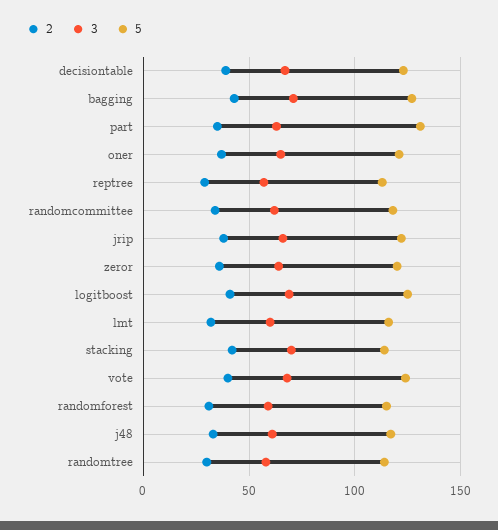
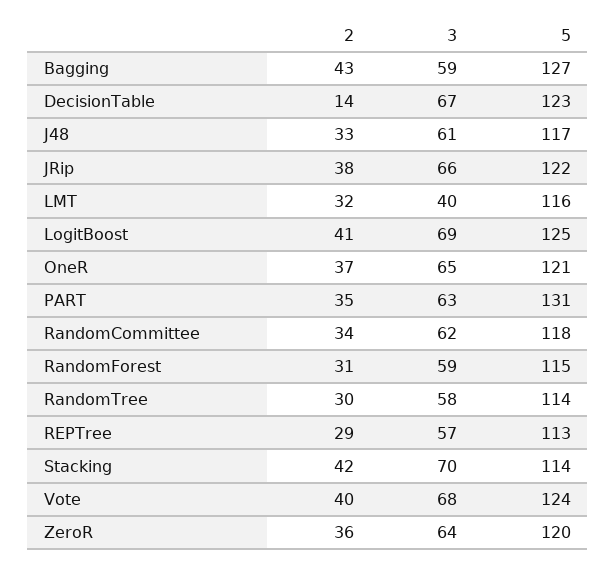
  {
    "2": {
-     "decisiontable": 40,
+     "decisiontable": 14,
      "bagging": 43,
      "part": 35,
      "oner": 37,
      "reptree": 29,
      "randomcommittee": 34,
      "jrip": 38,
      "zeror": 36,
      "logitboost": 41,
      "lmt": 32,
      "stacking": 42,
      "vote": 40,
      "randomforest": 31,
      "j48": 33,
      "randomtree": 30
    },
    "3": {
      "decisiontable": 67,
-     "bagging": 70,
+     "bagging": 59,
      "part": 63,
      "oner": 65,
      "reptree": 57,
      "randomcommittee": 62,
      "jrip": 66,
      "zeror": 64,
      "logitboost": 69,
-     "lmt": 60,
+     "lmt": 40,
      "stacking": 70,
      "vote": 68,
      "randomforest": 59,
      "j48": 61,
      "randomtree": 58
    },
    "5": {
      "decisiontable": 123,
      "bagging": 127,
      "part": 131,
      "oner": 121,
      "reptree": 113,
      "randomcommittee": 118,
      "jrip": 122,
      "zeror": 120,
      "logitboost": 125,
      "lmt": 116,
      "stacking": 114,
      "vote": 124,
      "randomforest": 115,
      "j48": 117,
      "randomtree": 114
    }
  }

